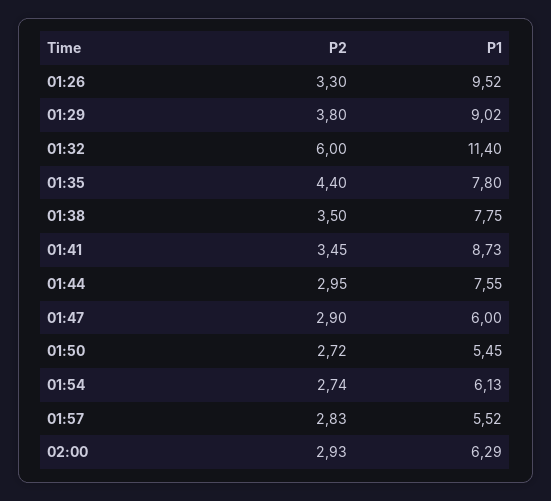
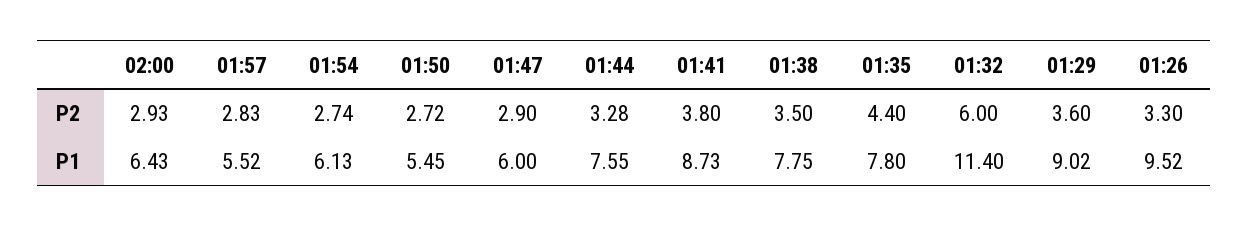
  {
    "P2": {
      "01:26": 3.3,
-     "01:29": 3.8,
+     "01:29": 3.6,
      "01:32": 6,
      "01:35": 4.4,
      "01:38": 3.5,
-     "01:41": 3.45,
+     "01:41": 3.8,
-     "01:44": 2.95,
+     "01:44": 3.28,
      "01:47": 2.9,
      "01:50": 2.72,
      "01:54": 2.74,
      "01:57": 2.83,
      "02:00": 2.93
    },
    "P1": {
      "01:26": 9.52,
      "01:29": 9.02,
      "01:32": 11.4,
      "01:35": 7.8,
      "01:38": 7.75,
      "01:41": 8.73,
      "01:44": 7.55,
      "01:47": 6,
      "01:50": 5.45,
      "01:54": 6.13,
      "01:57": 5.52,
-     "02:00": 6.29
+     "02:00": 6.43
    }
  }

